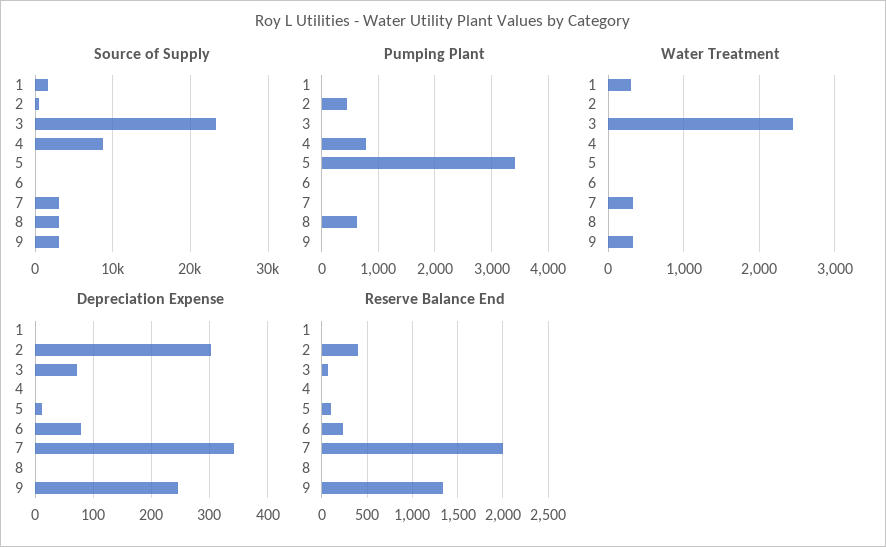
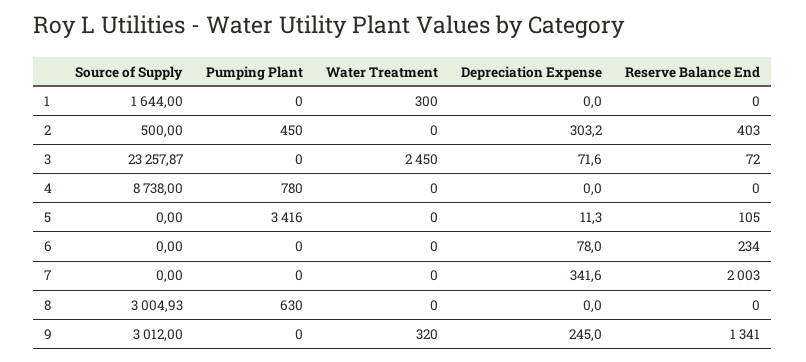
  {
    "Source of Supply": {
      "1": 1644,
      "2": 500,
      "3": 23257.87,
      "4": 8738,
      "5": 0,
      "6": 0,
-     "7": 3000,
+     "7": 0,
      "8": 3004.93,
      "9": 3012
    },
    "Pumping Plant": {
      "1": 0,
      "2": 450,
      "3": 0,
      "4": 780,
      "5": 3416,
      "6": 0,
      "7": 0,
      "8": 630,
      "9": 0
    },
    "Water Treatment": {
      "1": 300,
      "2": 0,
      "3": 2450,
      "4": 0,
      "5": 0,
      "6": 0,
-     "7": 300,
+     "7": 0,
      "8": 0,
      "9": 320
    },
    "Depreciation Expense": {
      "1": 0,
      "2": 303.2,
      "3": 71.6,
      "4": 0,
      "5": 11.3,
      "6": 78,
      "7": 341.6,
      "8": 0,
      "9": 245
    },
    "Reserve Balance End": {
      "1": 0,
      "2": 403,
      "3": 72,
      "4": 0,
      "5": 105,
      "6": 234,
      "7": 2003,
      "8": 0,
      "9": 1341
    }
  }

